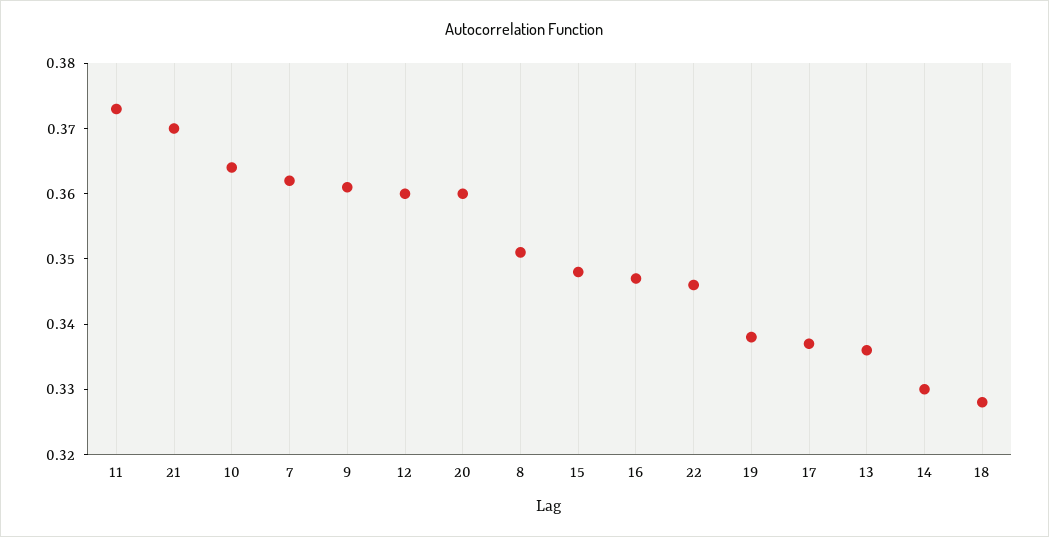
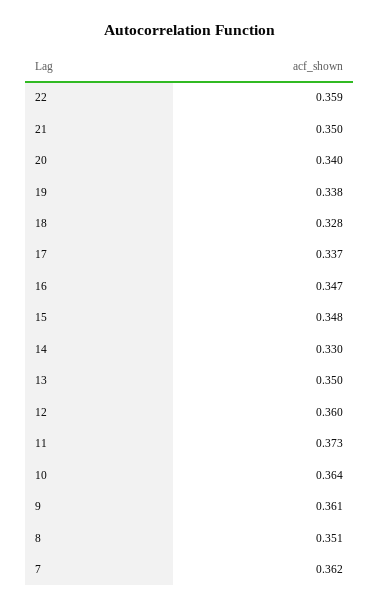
  {
    "11": 0.373,
-   "21": 0.37,
+   "21": 0.35,
    "10": 0.364,
    "7": 0.362,
    "9": 0.361,
    "12": 0.36,
-   "20": 0.36,
+   "20": 0.34,
    "8": 0.351,
    "15": 0.348,
    "16": 0.347,
-   "22": 0.345,
+   "22": 0.359,
    "19": 0.338,
    "17": 0.337,
-   "13": 0.335,
+   "13": 0.35,
    "14": 0.33,
    "18": 0.328
  }

